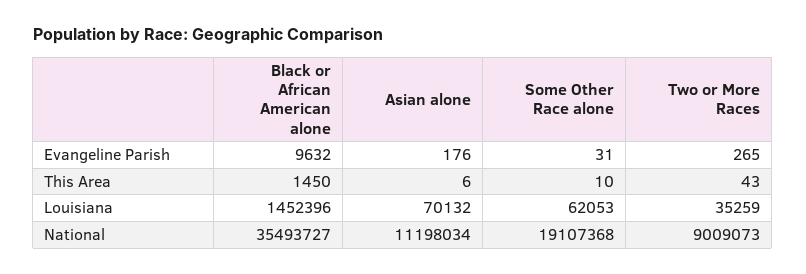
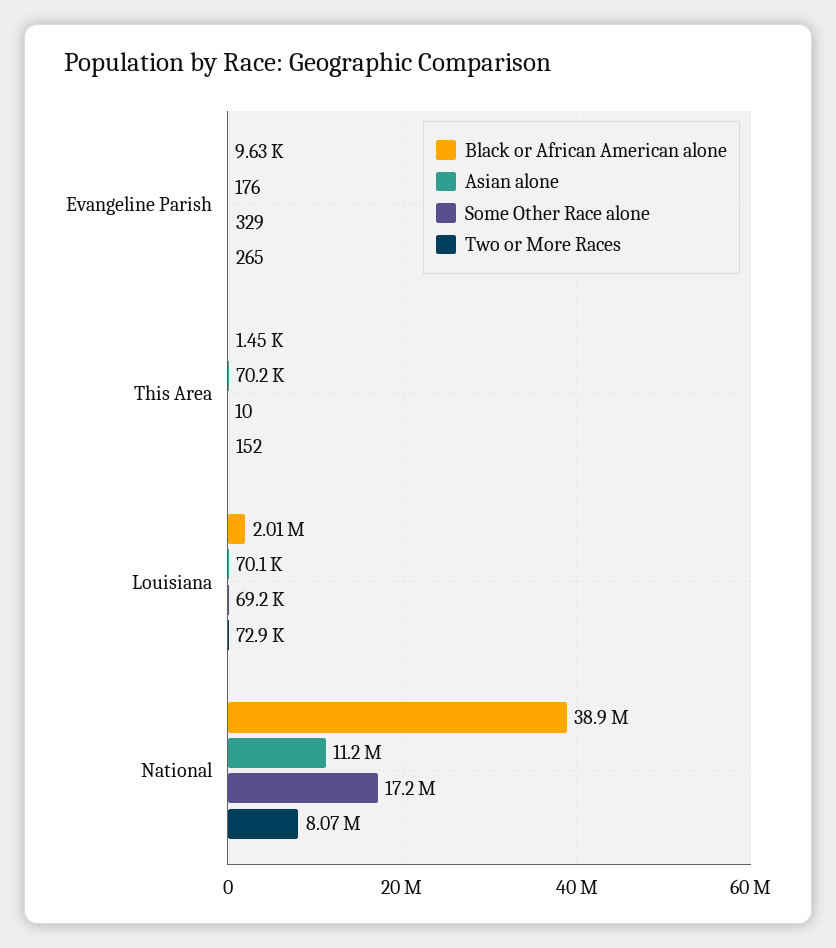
  {
    "Black or African American alone": {
      "Evangeline Parish": 9632,
      "This Area": 1450,
-     "Louisiana": 1452396,
+     "Louisiana": 2010000,
-     "National": 35493727
+     "National": 38900000
    },
    "Asian alone": {
      "Evangeline Parish": 176,
-     "This Area": 6,
+     "This Area": 70200,
      "Louisiana": 70132,
      "National": 11198034
    },
    "Some Other Race alone": {
-     "Evangeline Parish": 31,
+     "Evangeline Parish": 329,
      "This Area": 10,
-     "Louisiana": 62053,
+     "Louisiana": 69200,
-     "National": 19107368
+     "National": 17200000
    },
    "Two or More Races": {
      "Evangeline Parish": 265,
-     "This Area": 43,
+     "This Area": 152,
-     "Louisiana": 35259,
+     "Louisiana": 72900,
-     "National": 9009073
+     "National": 8070000
    }
  }

